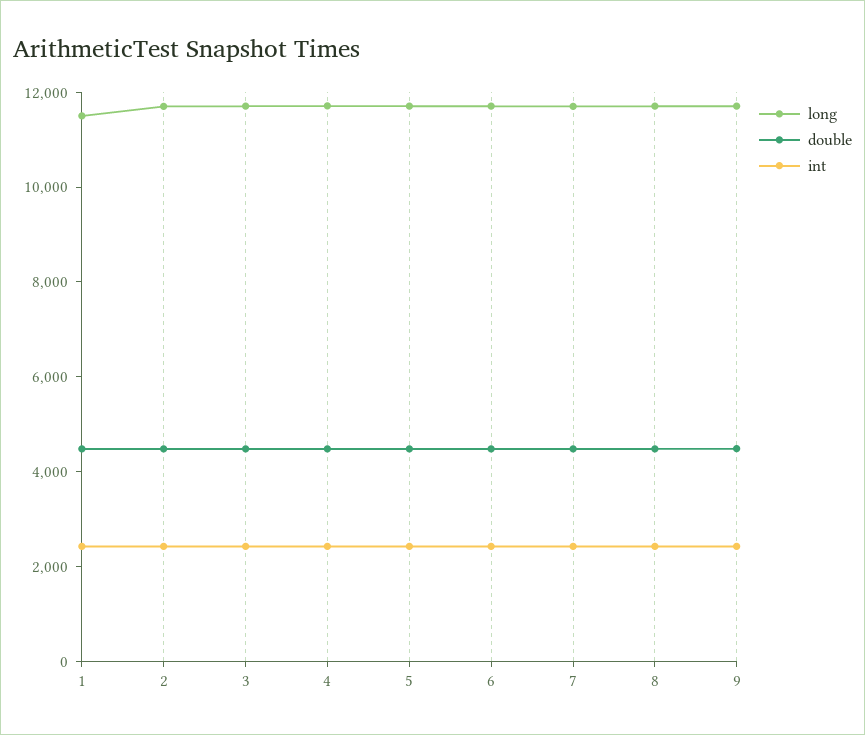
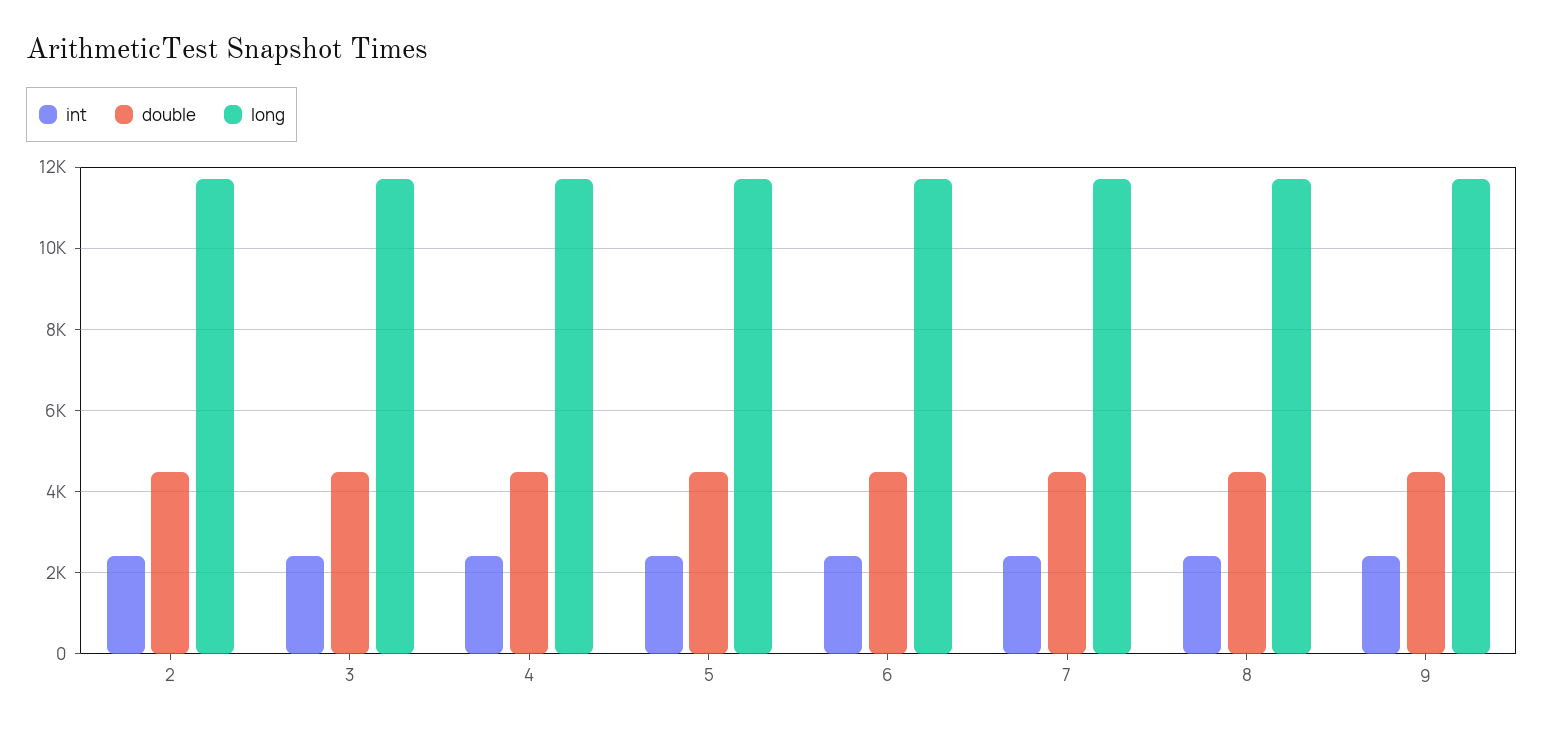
  {
    "long": {
-     "1": 11500,
      "2": 11800,
      "3": 11800,
      "4": 11800,
      "5": 11800,
      "6": 11800,
      "7": 11800,
      "8": 11800,
      "9": 11800
    },
    "double": {
-     "1": 4500,
      "2": 4400,
      "3": 4400,
      "4": 4400,
      "5": 4400,
      "6": 4400,
      "7": 4400,
      "8": 4400,
      "9": 4400
    },
    "int": {
-     "1": 2500,
      "2": 2400,
      "3": 2400,
      "4": 2400,
      "5": 2400,
      "6": 2400,
      "7": 2400,
      "8": 2400,
      "9": 2400
    }
  }

